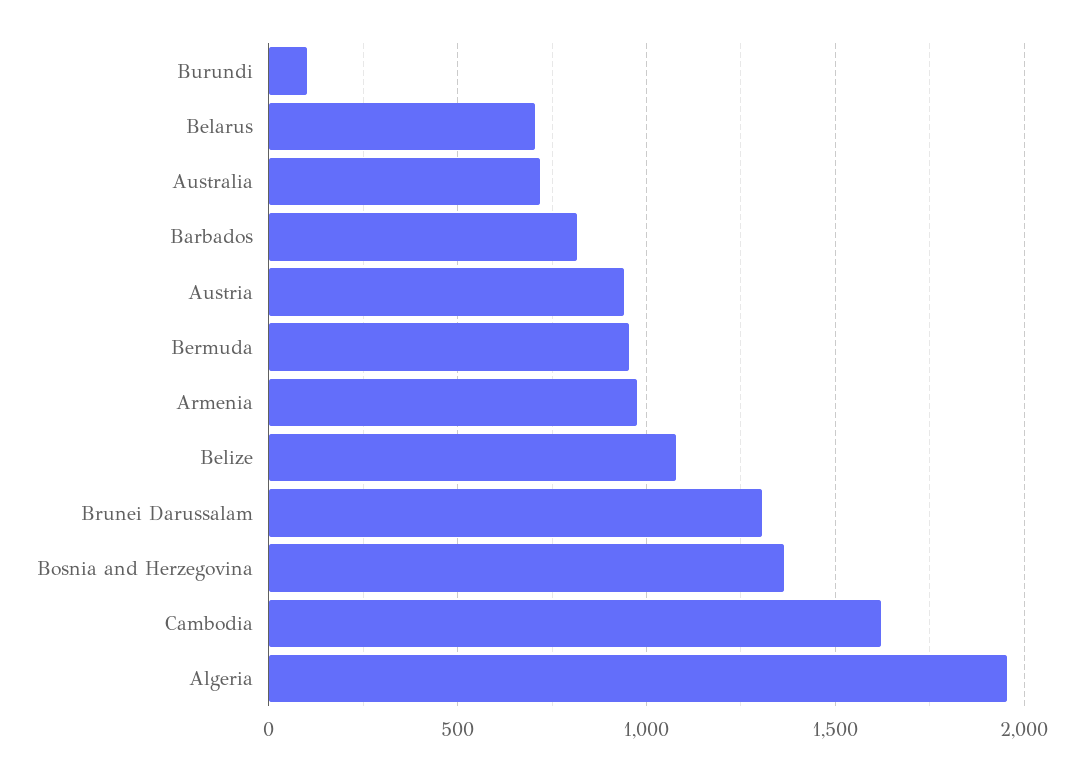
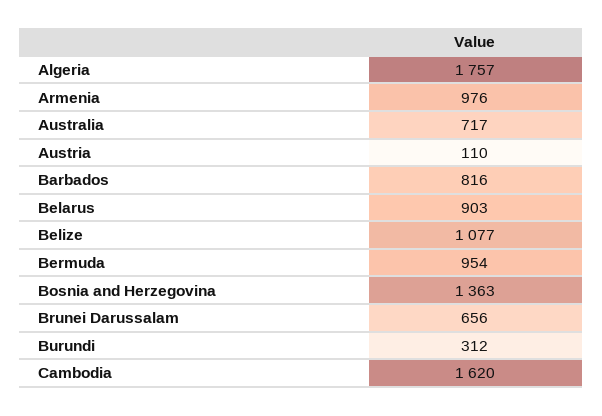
  {
-   "Burundi": 100,
+   "Burundi": 312,
-   "Belarus": 700,
+   "Belarus": 903,
    "Australia": 717,
    "Barbados": 816,
-   "Austria": 950,
+   "Austria": 110,
    "Bermuda": 954,
    "Armenia": 976,
    "Belize": 1077,
-   "Brunei Darussalam": 1300,
+   "Brunei Darussalam": 656,
    "Bosnia and Herzegovina": 1363,
    "Cambodia": 1620,
-   "Algeria": 1950
+   "Algeria": 1757
  }

